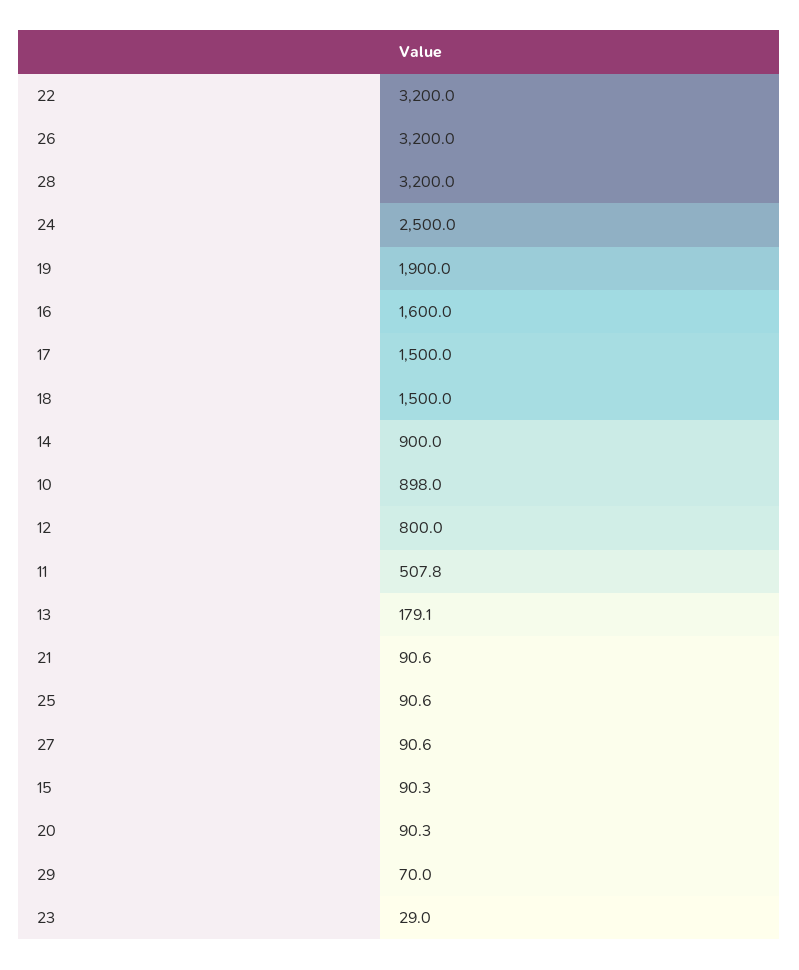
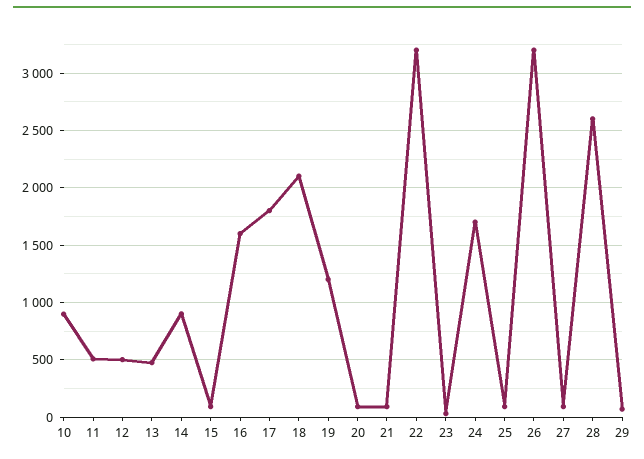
  {
    "22": 3200,
    "26": 3200,
-   "28": 3200,
+   "28": 2600,
-   "24": 2500,
+   "24": 1700,
-   "19": 1900,
+   "19": 1200,
    "16": 1600,
-   "17": 1500,
+   "17": 1800,
-   "18": 1500,
+   "18": 2100,
    "14": 900,
    "10": 898,
-   "12": 800,
+   "12": 500,
    "11": 507.8,
-   "13": 179.1,
+   "13": 500,
    "21": 90.6,
    "25": 90.6,
    "27": 90.6,
    "15": 90.3,
    "20": 90.3,
    "29": 70,
    "23": 29
  }

